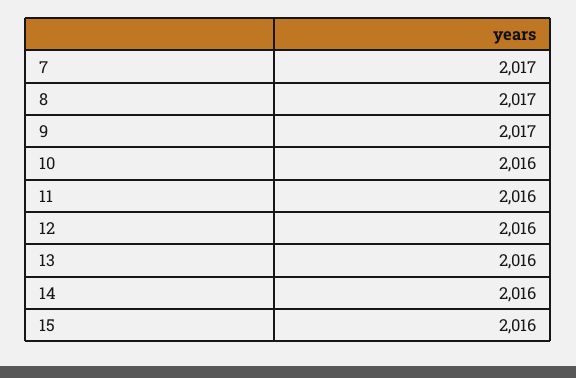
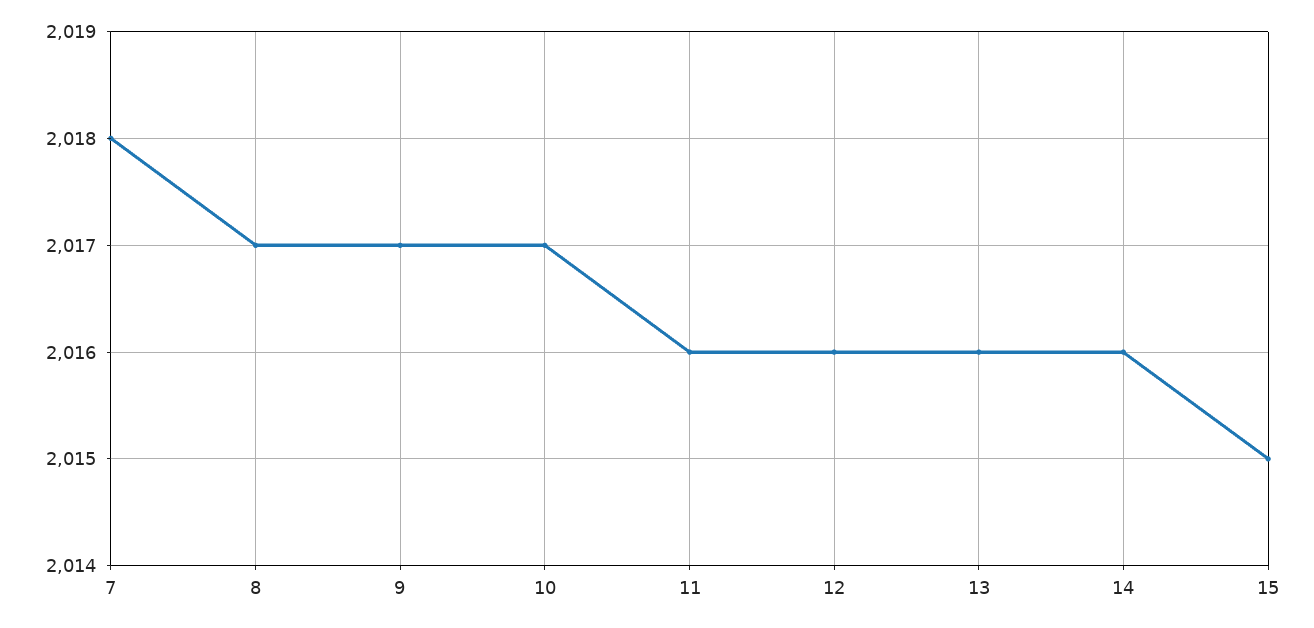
  {
-   "7": 2017,
+   "7": 2018,
    "8": 2017,
    "9": 2017,
-   "10": 2016,
+   "10": 2017,
    "11": 2016,
    "12": 2016,
    "13": 2016,
    "14": 2016,
-   "15": 2016
+   "15": 2015
  }

